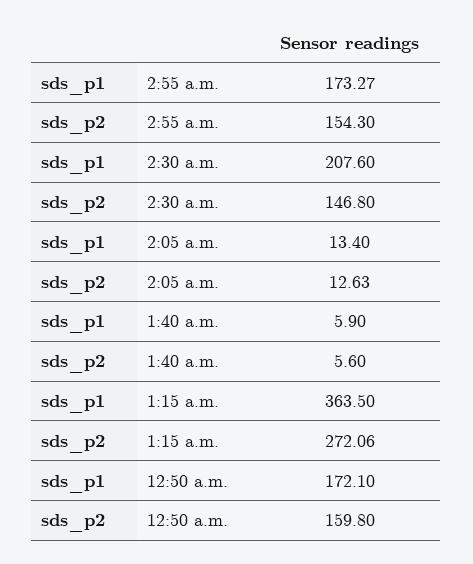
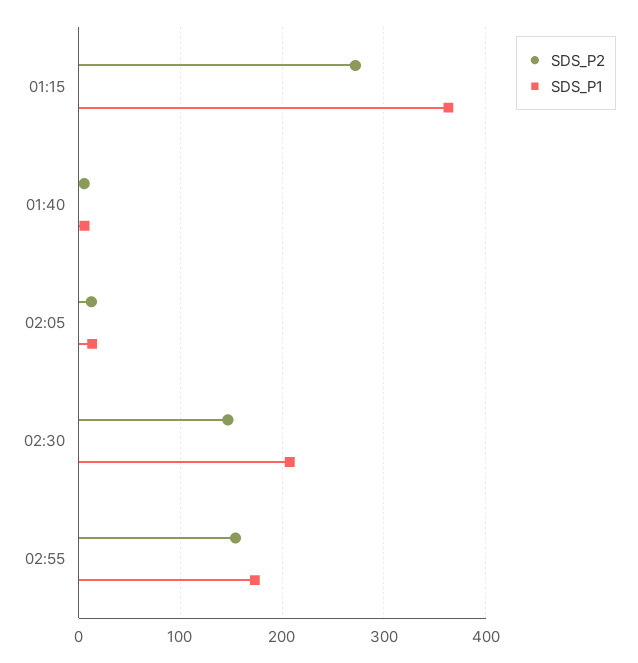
  {
    "sds_p1": {
      "2:55 a.m.": 173.27,
      "2:30 a.m.": 207.6,
      "2:05 a.m.": 13.4,
      "1:40 a.m.": 5.9,
-     "1:15 a.m.": 363.5,
+     "1:15 a.m.": 363.5
-     "12:50 a.m.": 172.1
    },
    "sds_p2": {
      "2:55 a.m.": 154.3,
      "2:30 a.m.": 146.8,
      "2:05 a.m.": 12.63,
      "1:40 a.m.": 5.6,
-     "1:15 a.m.": 272.06,
+     "1:15 a.m.": 272.06
-     "12:50 a.m.": 159.8
    }
  }

